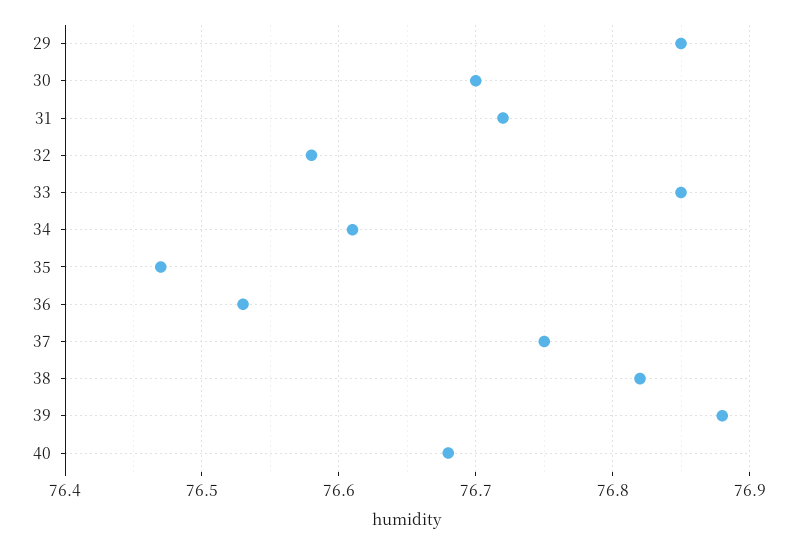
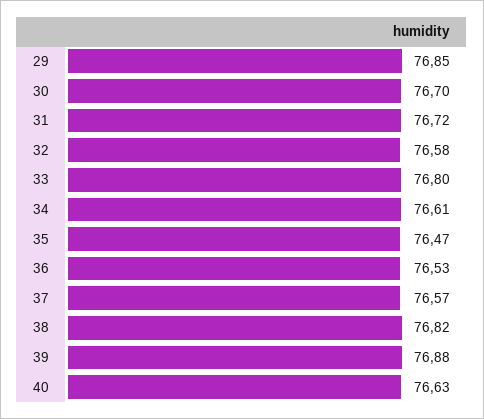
  {
    "29": 76.85,
    "30": 76.7,
    "31": 76.72,
    "32": 76.58,
-   "33": 76.85,
+   "33": 76.8,
    "34": 76.61,
    "35": 76.47,
    "36": 76.53,
-   "37": 76.75,
+   "37": 76.57,
    "38": 76.82,
    "39": 76.88,
-   "40": 76.68
+   "40": 76.63
  }

